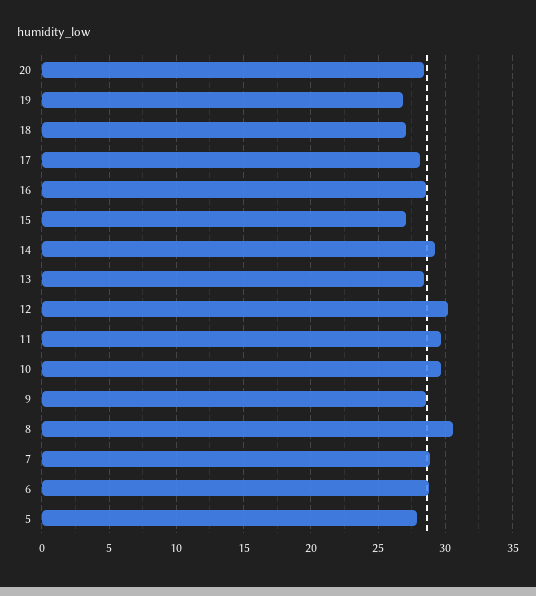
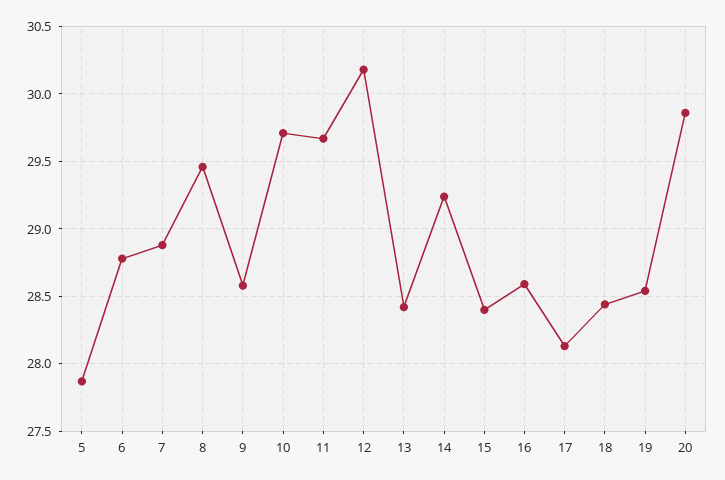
  {
-   "20": 28.5,
+   "20": 29.85,
-   "19": 27,
+   "19": 28.55,
-   "18": 27,
+   "18": 28.45,
    "17": 28.15,
    "16": 28.6,
-   "15": 27,
+   "15": 28.4,
    "14": 29.25,
    "13": 28.4,
    "12": 30.2,
    "11": 29.65,
    "10": 29.7,
    "9": 28.6,
-   "8": 30.5,
+   "8": 29.45,
    "7": 28.9,
    "6": 28.8,
    "5": 27.85
  }

